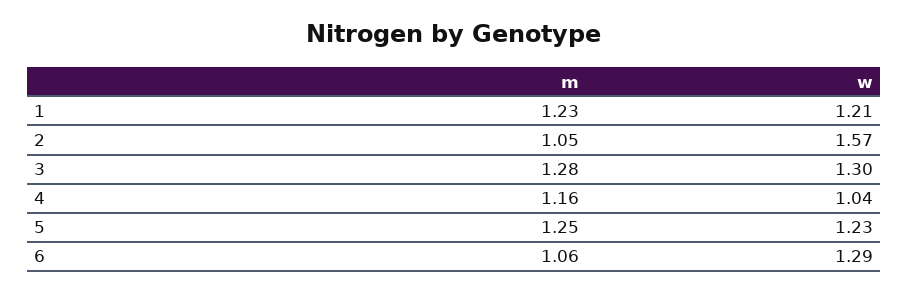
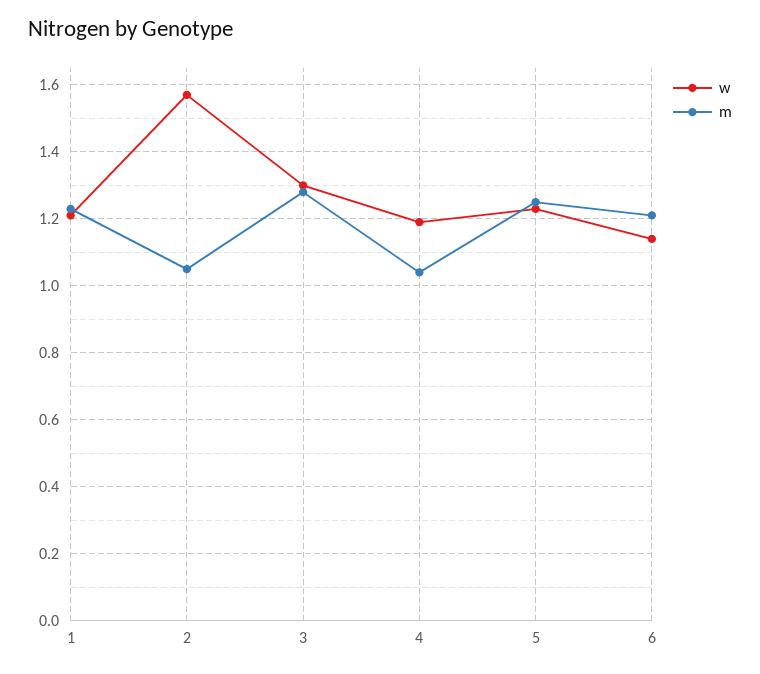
  {
    "m": {
      "1": 1.23,
      "2": 1.05,
      "3": 1.28,
-     "4": 1.16,
+     "4": 1.05,
      "5": 1.25,
-     "6": 1.06
+     "6": 1.2
    },
    "w": {
      "1": 1.21,
      "2": 1.57,
      "3": 1.3,
-     "4": 1.04,
+     "4": 1.2,
      "5": 1.23,
-     "6": 1.29
+     "6": 1.15
    }
  }

